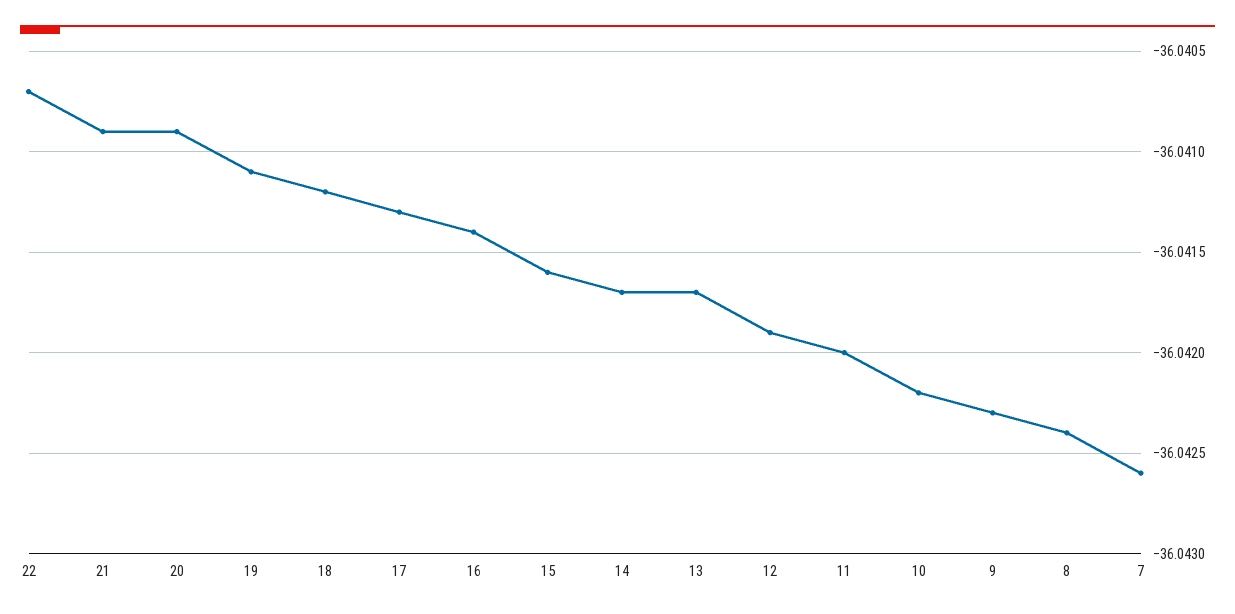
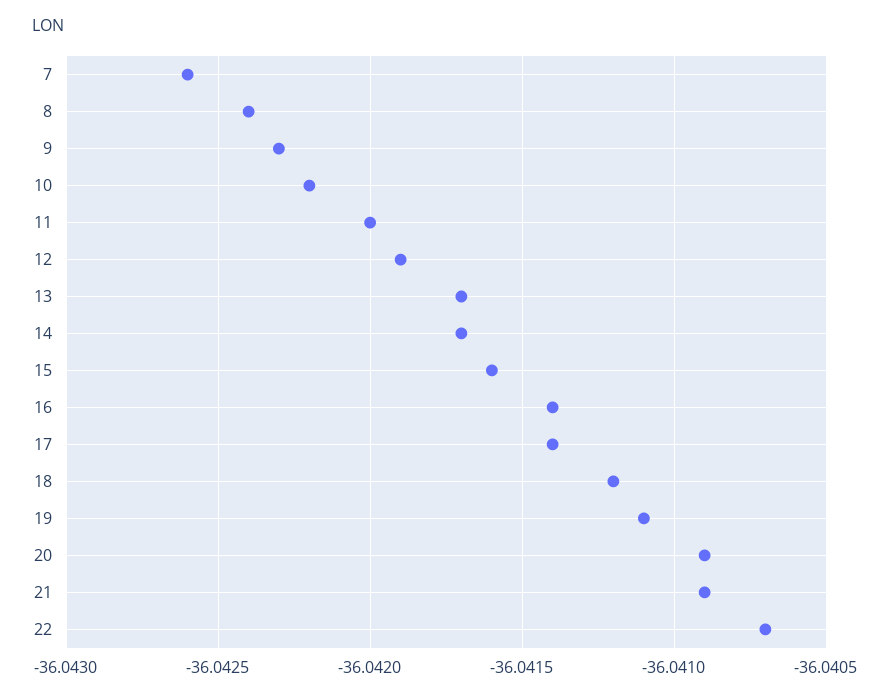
  {
    "22": -36.0407,
    "21": -36.0409,
    "20": -36.0409,
    "19": -36.0411,
    "18": -36.0412,
-   "17": -36.0413,
+   "17": -36.0414,
    "16": -36.0414,
    "15": -36.0416,
    "14": -36.0417,
    "13": -36.0417,
    "12": -36.0419,
    "11": -36.042,
    "10": -36.0422,
    "9": -36.0423,
    "8": -36.0424,
    "7": -36.0426
  }

